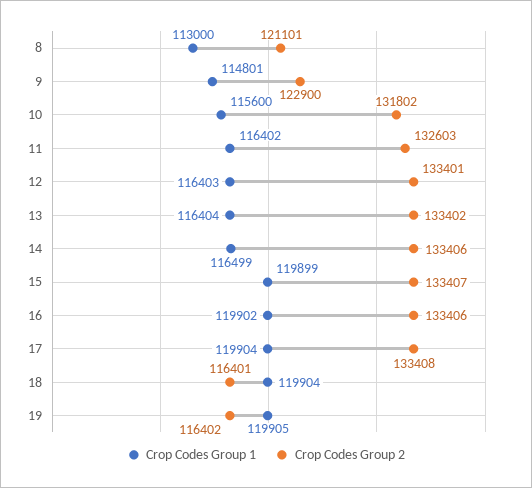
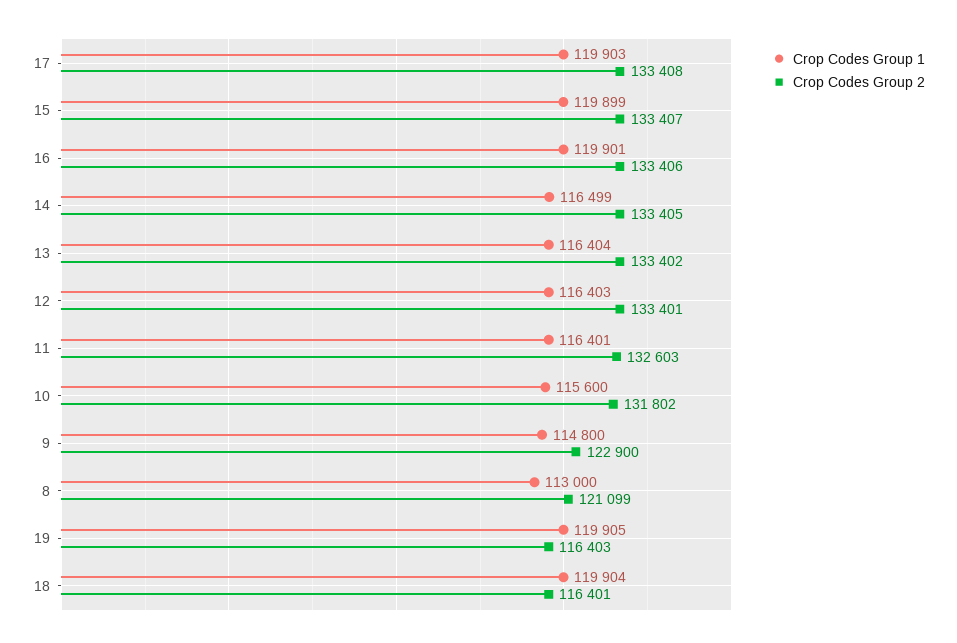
  {
    "Crop Codes Group 1": {
      "8": 113000,
-     "9": 114801,
+     "9": 114800,
      "10": 115600,
-     "11": 116402,
+     "11": 116401,
      "12": 116403,
      "13": 116404,
      "14": 116499,
      "15": 119899,
-     "16": 119902,
+     "16": 119901,
-     "17": 119904,
+     "17": 119903,
      "18": 119904,
      "19": 119905
    },
    "Crop Codes Group 2": {
-     "8": 121101,
+     "8": 121099,
      "9": 122900,
      "10": 131802,
      "11": 132603,
      "12": 133401,
      "13": 133402,
-     "14": 133406,
+     "14": 133405,
      "15": 133407,
      "16": 133406,
      "17": 133408,
      "18": 116401,
-     "19": 116402
+     "19": 116403
    }
  }

